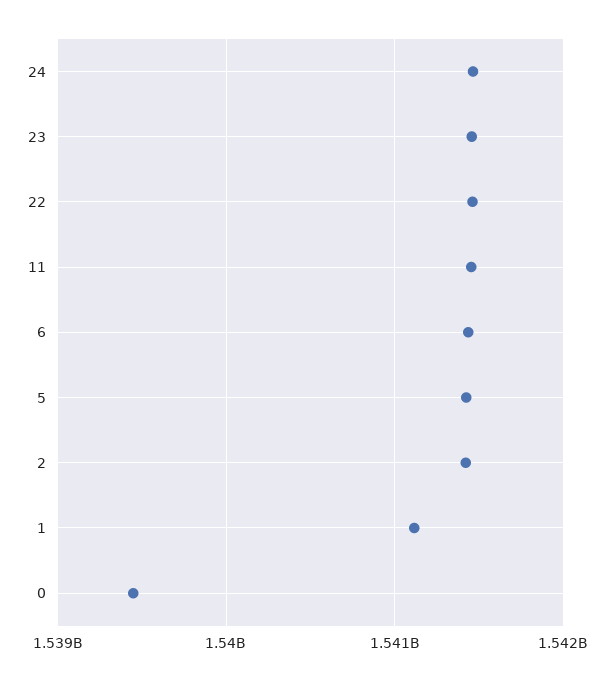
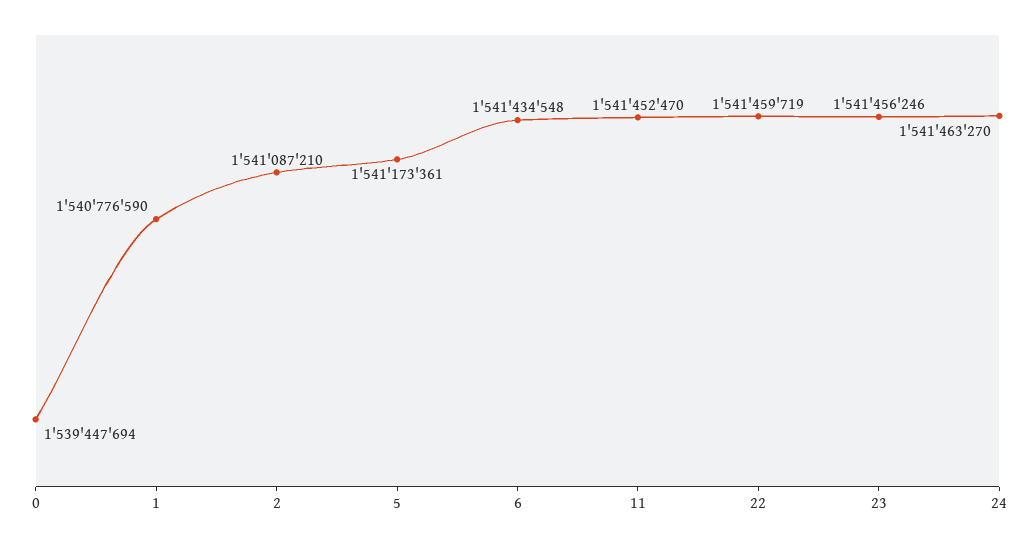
  {
    "24": 1541463270,
    "23": 1541456246,
    "22": 1541459719,
    "11": 1541452470,
    "6": 1541434548,
-   "5": 1541400000,
+   "5": 1541173361,
-   "2": 1541400000,
+   "2": 1541087210,
-   "1": 1541100000,
+   "1": 1540776590,
    "0": 1539447694
  }

